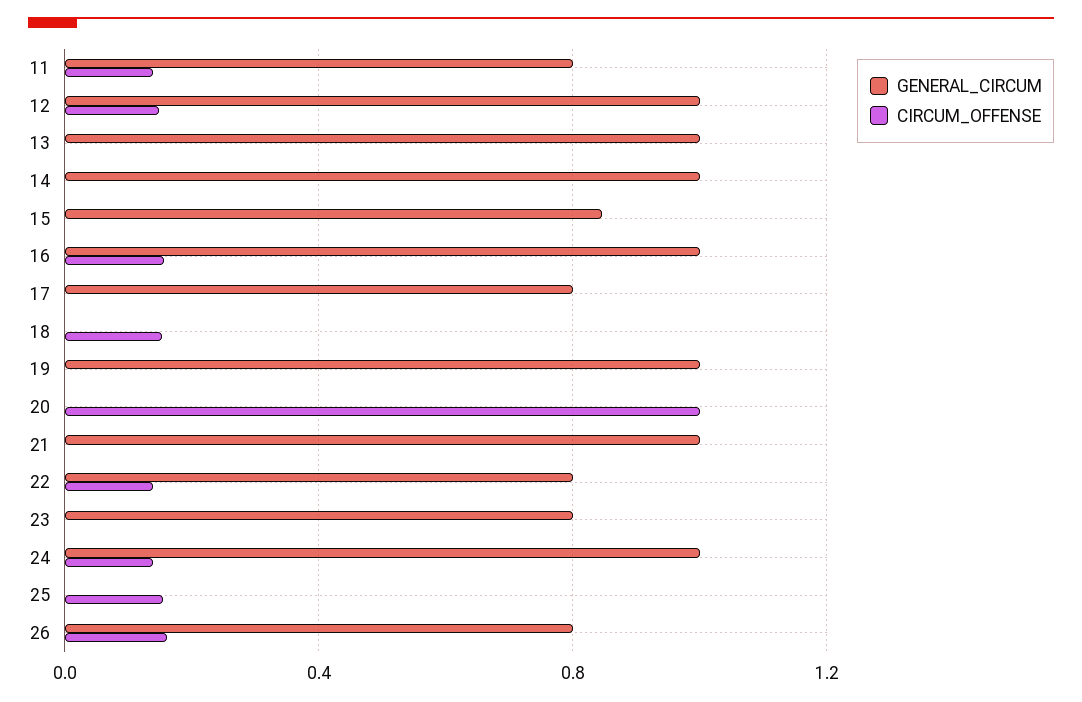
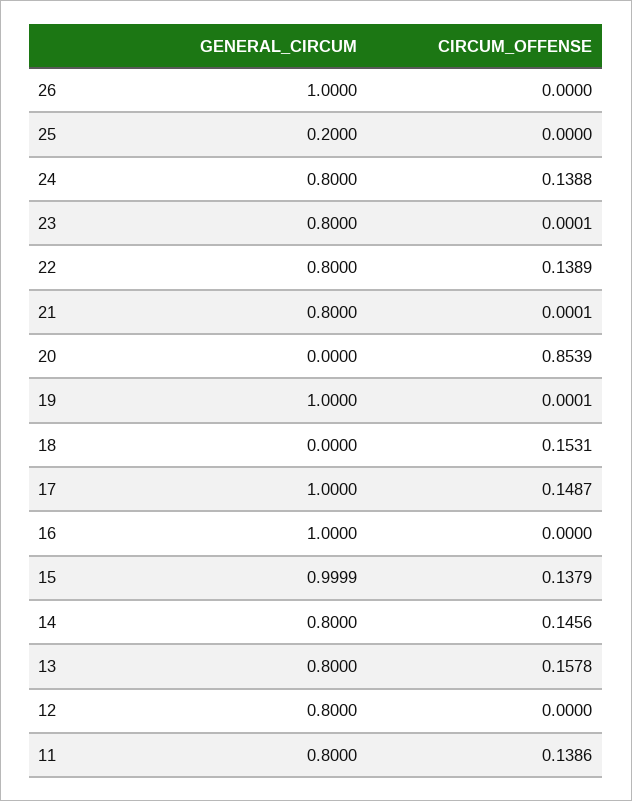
  {
    "GENERAL_CIRCUM": {
      "11": 0.8,
-     "12": 1,
+     "12": 0.8,
-     "13": 1,
+     "13": 0.8,
-     "14": 1,
+     "14": 0.8,
-     "15": 0.85,
+     "15": 0.9999,
      "16": 1,
-     "17": 0.8,
+     "17": 1,
      "18": 0,
      "19": 1,
      "20": 0,
-     "21": 1,
+     "21": 0.8,
      "22": 0.8,
      "23": 0.8,
-     "24": 1,
+     "24": 0.8,
-     "25": 0,
+     "25": 0.2,
-     "26": 0.8
+     "26": 1
    },
    "CIRCUM_OFFENSE": {
      "11": 0.1386,
-     "12": 0.15,
+     "12": 0,
-     "13": 0,
+     "13": 0.1578,
-     "14": 0,
+     "14": 0.1456,
-     "15": 0,
+     "15": 0.1379,
-     "16": 0.15,
+     "16": 0,
-     "17": 0,
+     "17": 0.1487,
      "18": 0.1531,
      "19": 0.0001,
-     "20": 1,
+     "20": 0.8539,
      "21": 0.0001,
      "22": 0.1389,
      "23": 0.0001,
      "24": 0.1388,
-     "25": 0.15,
+     "25": 0,
-     "26": 0.15
+     "26": 0
    }
  }

